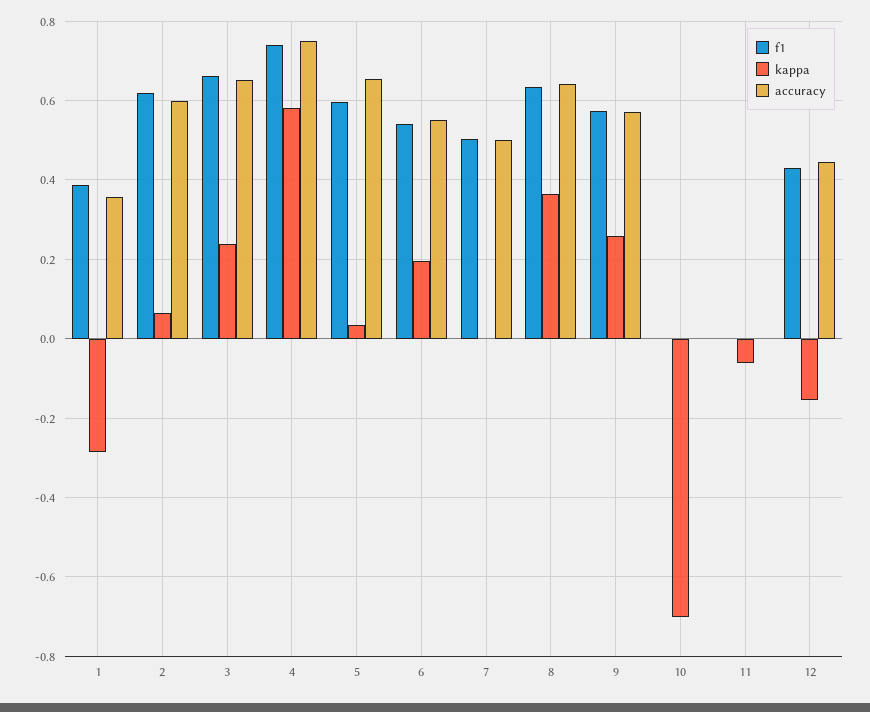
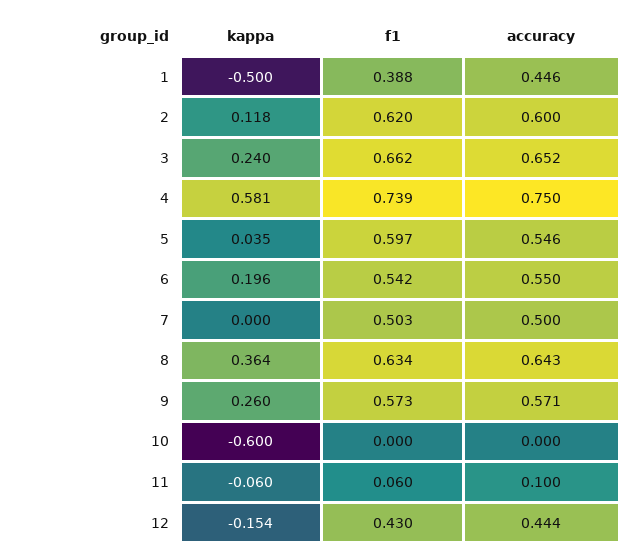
  {
    "f1": {
      "1": 0.388,
      "2": 0.62,
      "3": 0.662,
      "4": 0.739,
      "5": 0.597,
      "6": 0.542,
      "7": 0.503,
      "8": 0.634,
      "9": 0.573,
      "10": 0,
-     "11": 0,
+     "11": 0.06,
      "12": 0.43
    },
    "kappa": {
-     "1": -0.28,
+     "1": -0.5,
-     "2": 0.06,
+     "2": 0.118,
      "3": 0.24,
      "4": 0.581,
      "5": 0.035,
      "6": 0.196,
      "7": 0,
      "8": 0.364,
      "9": 0.26,
-     "10": -0.7,
+     "10": -0.6,
      "11": -0.06,
      "12": -0.154
    },
    "accuracy": {
-     "1": 0.36,
+     "1": 0.446,
      "2": 0.6,
      "3": 0.652,
      "4": 0.75,
-     "5": 0.66,
+     "5": 0.546,
      "6": 0.55,
      "7": 0.5,
      "8": 0.643,
      "9": 0.571,
      "10": 0,
-     "11": 0,
+     "11": 0.1,
      "12": 0.444
    }
  }

